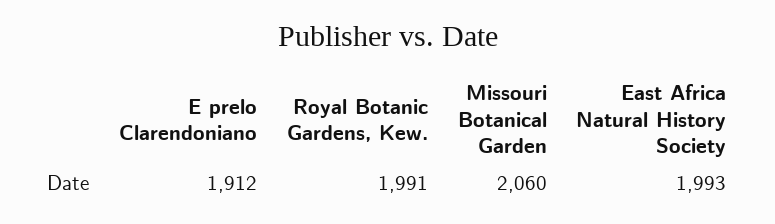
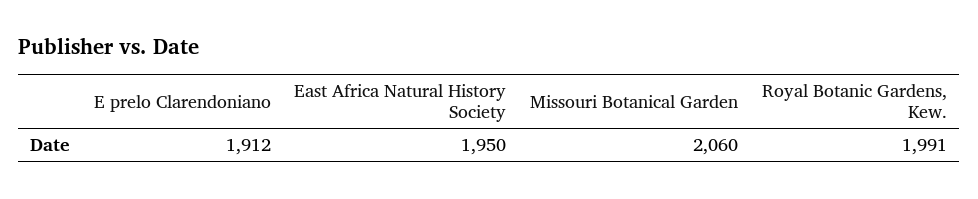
  {
    "E prelo Clarendoniano": 1912,
    "Royal Botanic Gardens, Kew.": 1991,
    "Missouri Botanical Garden": 2060,
-   "East Africa Natural History Society": 1993
+   "East Africa Natural History Society": 1950
  }

